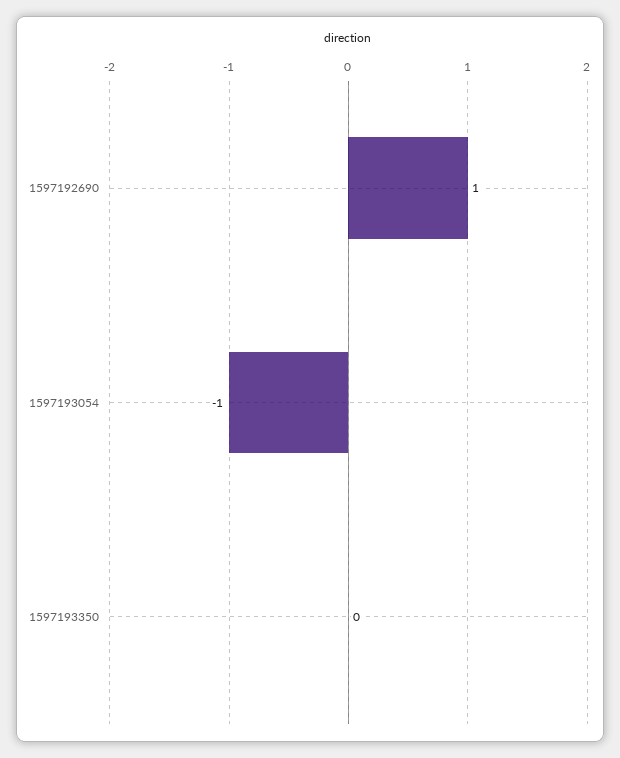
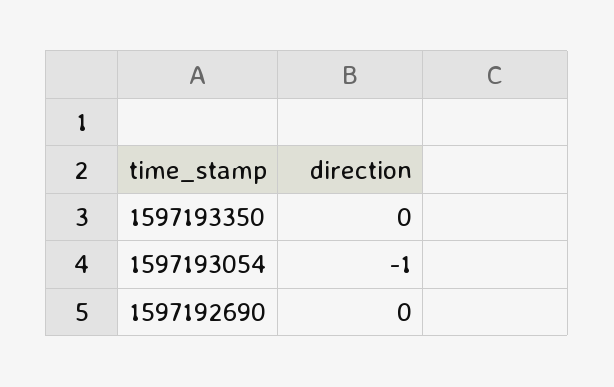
  {
-   "1597192690": 1,
+   "1597192690": 0,
    "1597193054": -1,
    "1597193350": 0
  }

